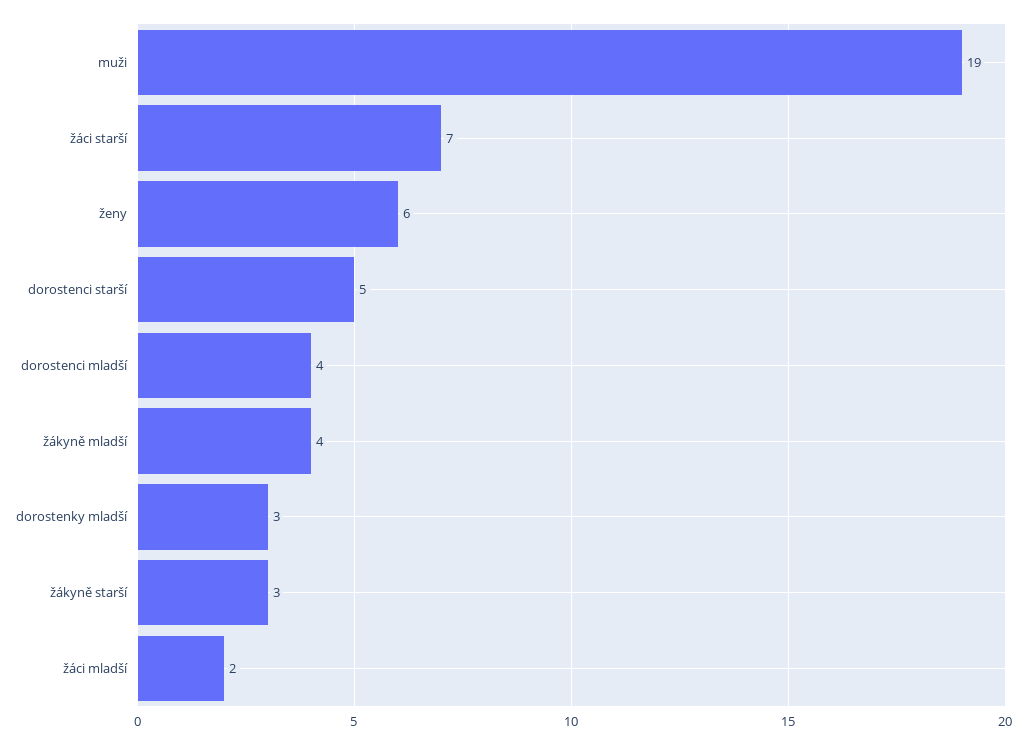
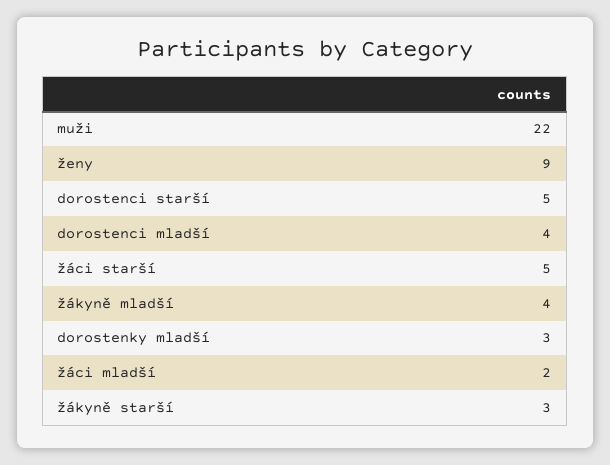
  {
-   "muži": 19,
+   "muži": 22,
-   "žáci starší": 7,
+   "žáci starší": 5,
-   "ženy": 6,
+   "ženy": 9,
    "dorostenci starší": 5,
    "dorostenci mladší": 4,
    "žákyně mladší": 4,
    "dorostenky mladší": 3,
    "žákyně starší": 3,
    "žáci mladší": 2
  }

